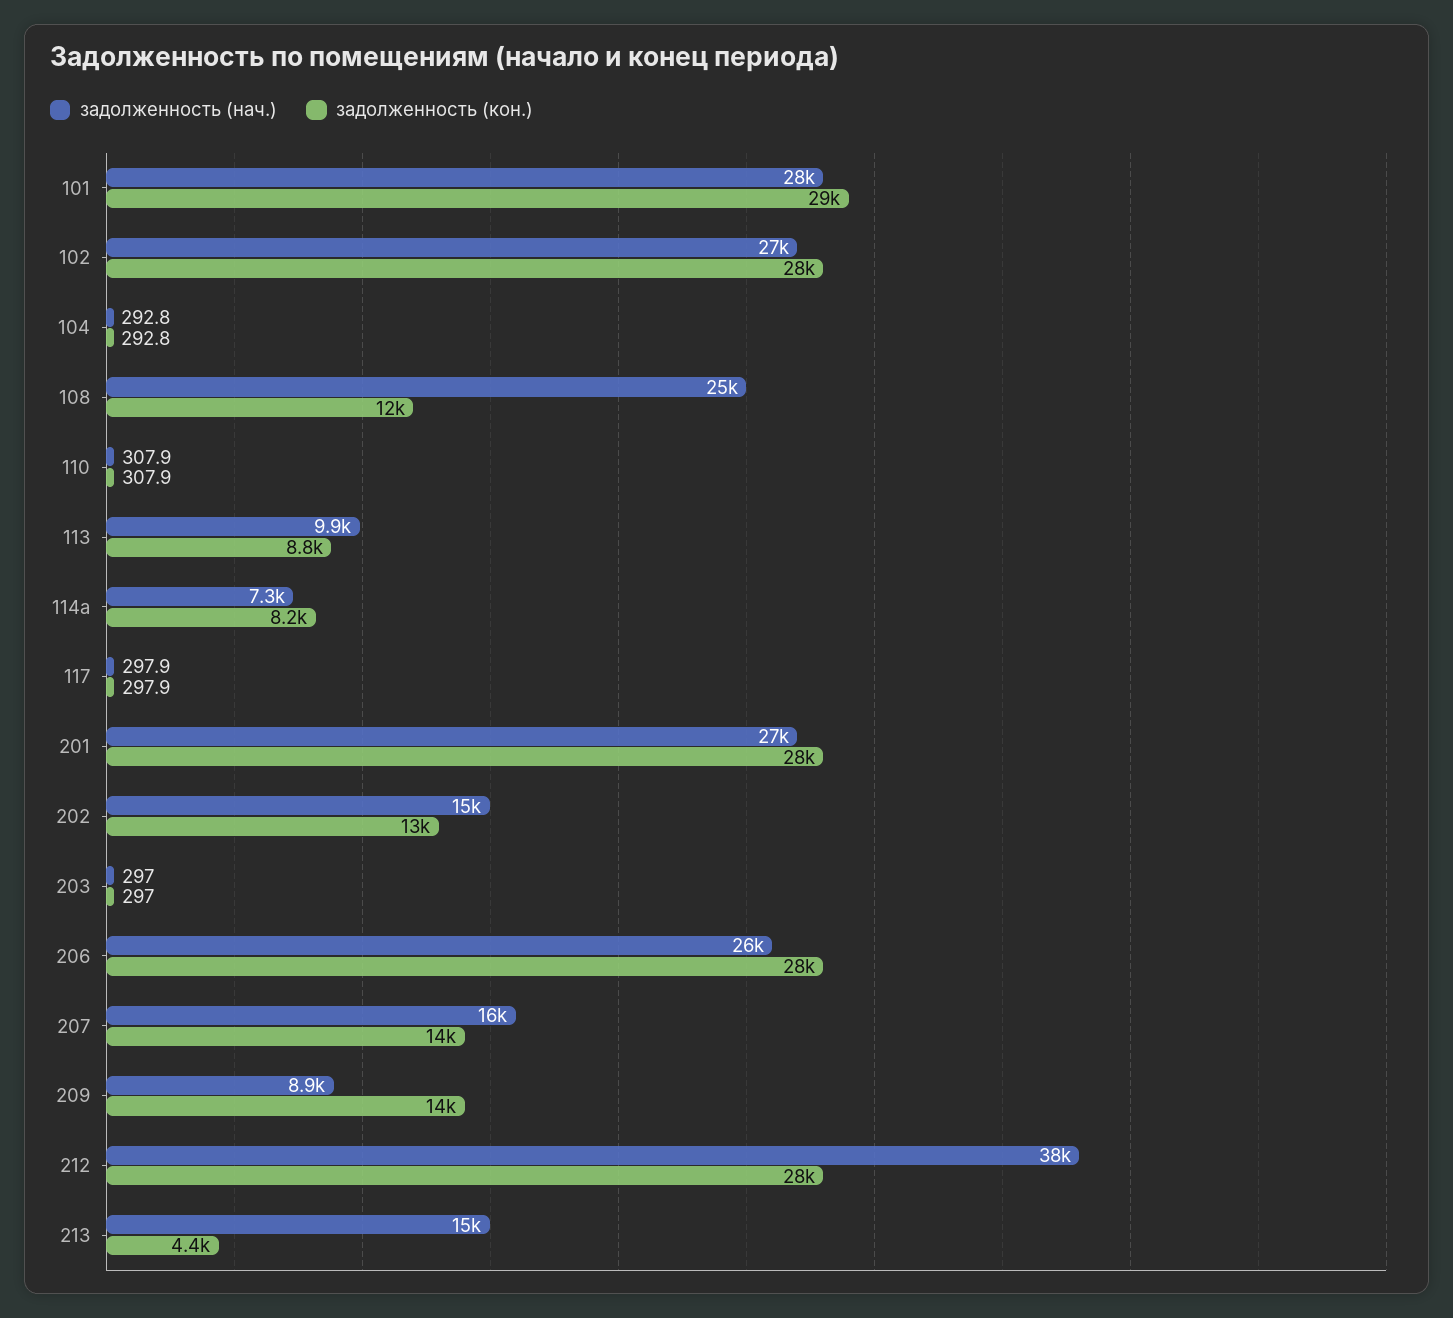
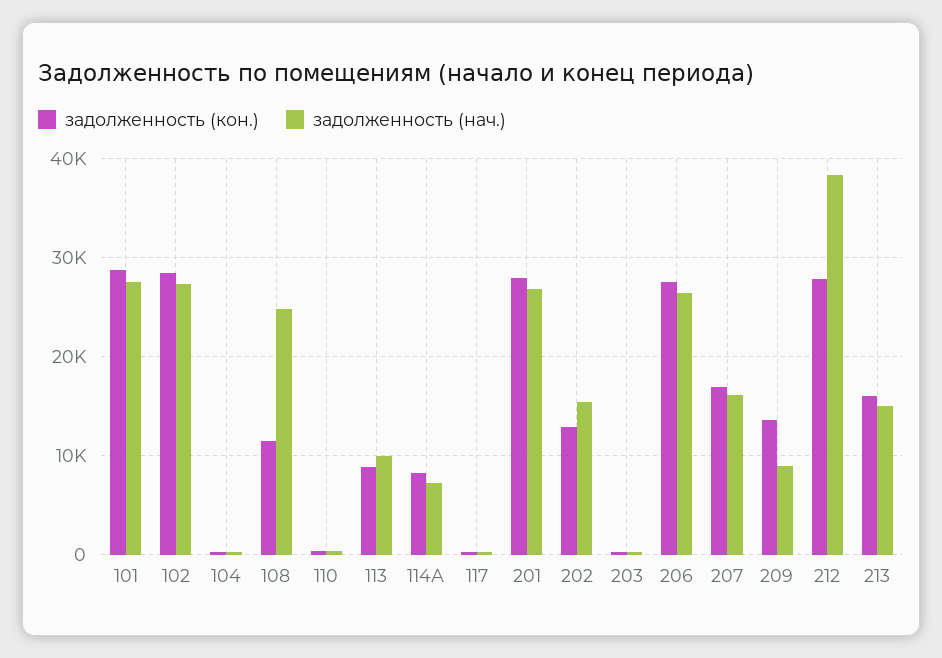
  {
    "задолженность (нач.)": {
      "101": 28000,
      "102": 27000,
      "104": 292.8,
      "108": 25000,
      "110": 307.9,
      "113": 9900,
      "114а": 7300,
      "117": 297.9,
      "201": 27000,
      "202": 15000,
      "203": 297,
      "206": 26000,
      "207": 16000,
      "209": 8900,
      "212": 38000,
      "213": 15000
    },
    "задолженность (кон.)": {
      "101": 29000,
      "102": 28000,
      "104": 292.8,
      "108": 12000,
      "110": 307.9,
      "113": 8800,
      "114а": 8200,
      "117": 297.9,
      "201": 28000,
      "202": 13000,
      "203": 297,
      "206": 28000,
-     "207": 14000,
+     "207": 17000,
      "209": 14000,
      "212": 28000,
-     "213": 4400
+     "213": 16000
    }
  }

